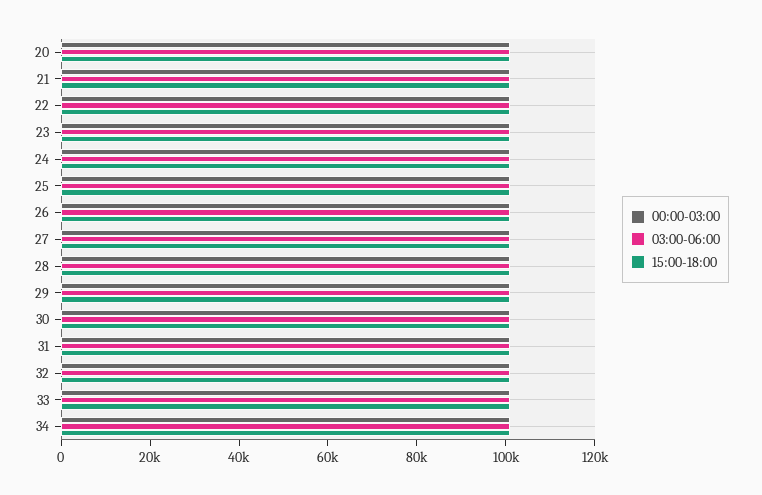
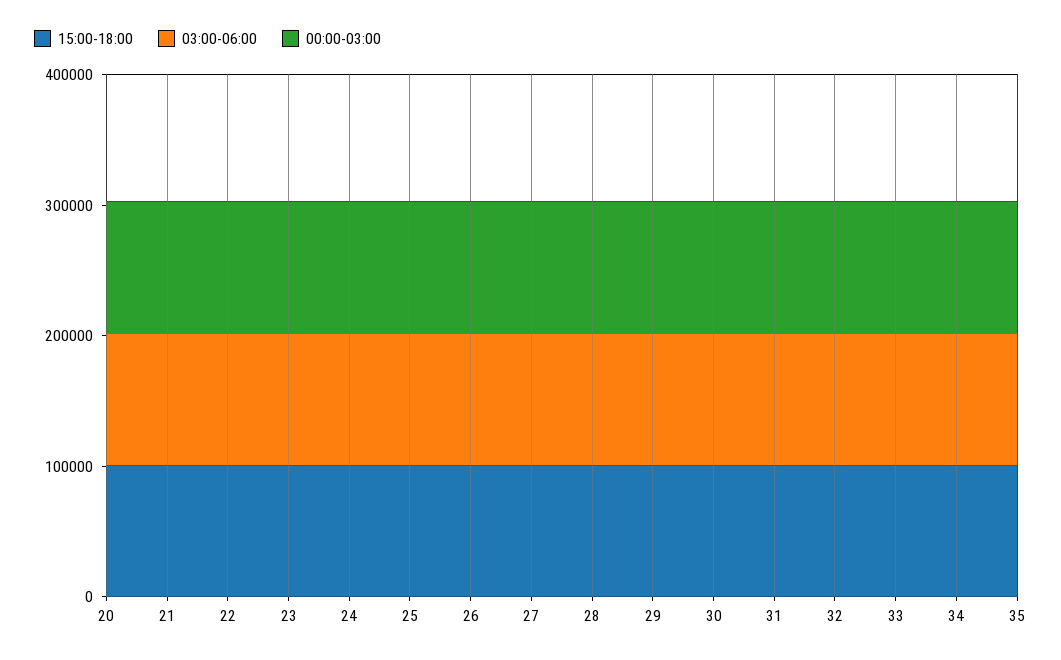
  {
    "00:00-03:00": {
      "20": 100000,
      "21": 100000,
      "22": 100000,
      "23": 100000,
      "24": 100000,
      "25": 100000,
      "26": 100000,
      "27": 100000,
      "28": 100000,
      "29": 100000,
      "30": 100000,
      "31": 100000,
      "32": 100000,
      "33": 100000,
-     "34": 100000
+     "34": 100000,
+     "35": 100000
    },
    "03:00-06:00": {
      "20": 100000,
      "21": 100000,
      "22": 100000,
      "23": 100000,
      "24": 100000,
      "25": 100000,
      "26": 100000,
      "27": 100000,
      "28": 100000,
      "29": 100000,
      "30": 100000,
      "31": 100000,
      "32": 100000,
      "33": 100000,
-     "34": 100000
+     "34": 100000,
+     "35": 100000
    },
    "15:00-18:00": {
      "20": 100000,
      "21": 100000,
      "22": 100000,
      "23": 100000,
      "24": 100000,
      "25": 100000,
      "26": 100000,
      "27": 100000,
      "28": 100000,
      "29": 100000,
      "30": 100000,
      "31": 100000,
      "32": 100000,
      "33": 100000,
-     "34": 100000
+     "34": 100000,
+     "35": 100000
    }
  }

